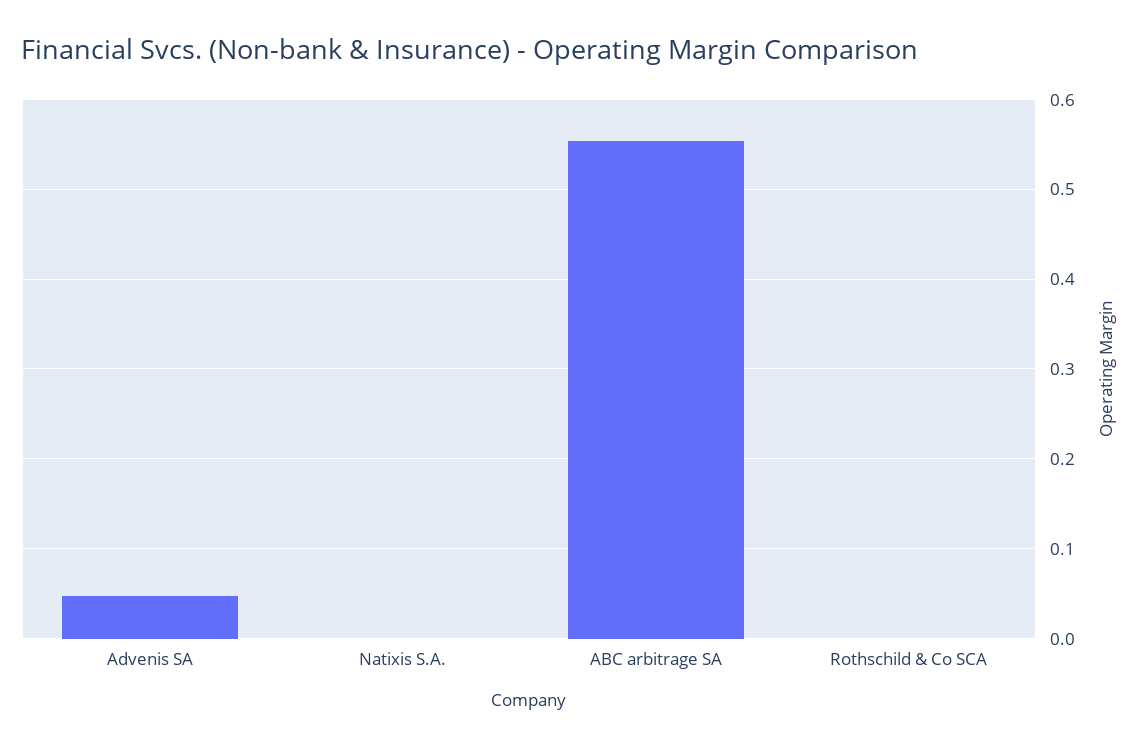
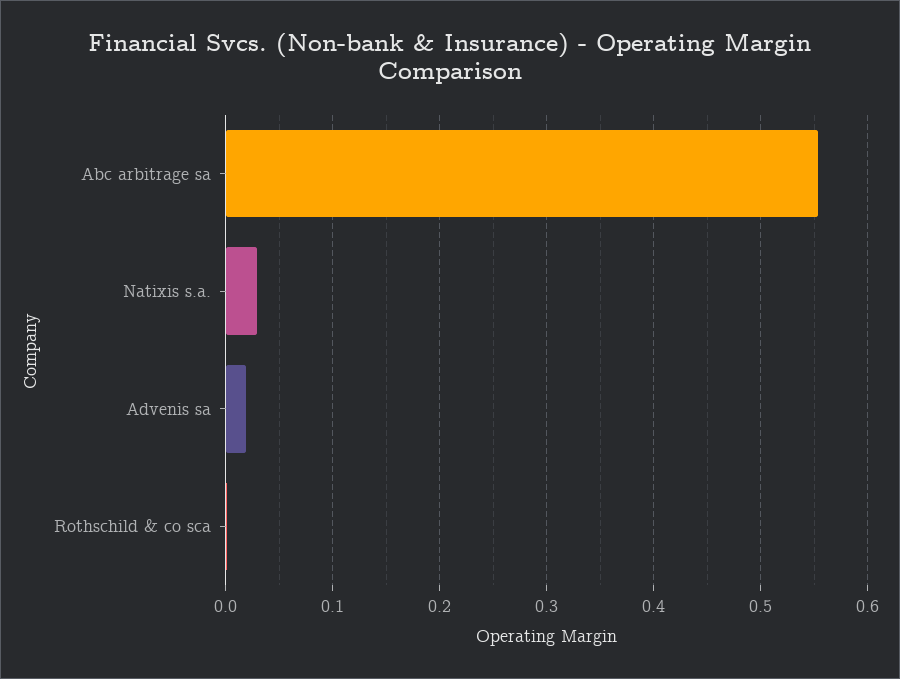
  {
-   "Advenis SA": 0.05,
+   "Advenis SA": 0.02,
-   "Natixis S.A.": 0,
+   "Natixis S.A.": 0.03,
    "ABC arbitrage SA": 0.55,
    "Rothschild & Co SCA": 0
  }

